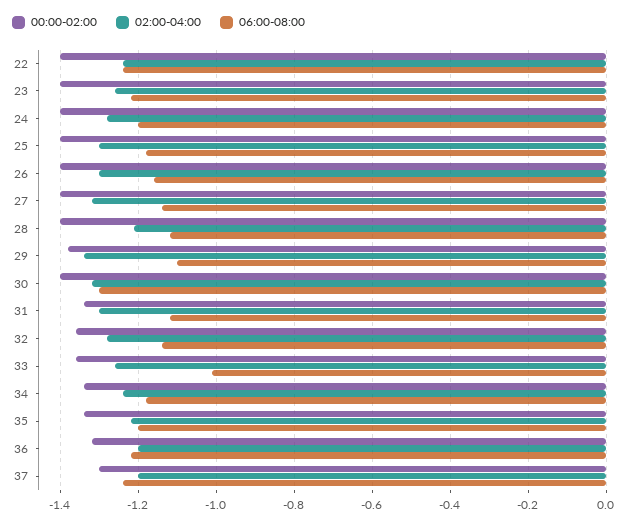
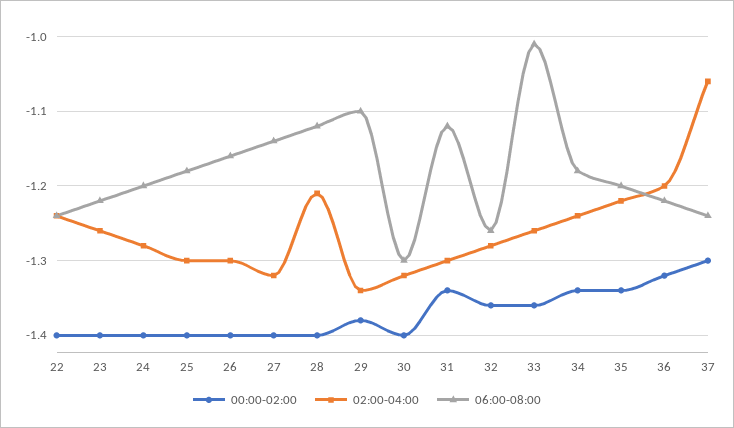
  {
    "00:00-02:00": {
      "22": -1.4,
      "23": -1.4,
      "24": -1.4,
      "25": -1.4,
      "26": -1.4,
      "27": -1.4,
      "28": -1.4,
      "29": -1.38,
      "30": -1.4,
      "31": -1.34,
      "32": -1.36,
      "33": -1.36,
      "34": -1.34,
      "35": -1.34,
      "36": -1.32,
      "37": -1.3
    },
    "02:00-04:00": {
      "22": -1.24,
      "23": -1.26,
      "24": -1.28,
      "25": -1.3,
      "26": -1.3,
      "27": -1.32,
      "28": -1.21,
      "29": -1.34,
      "30": -1.32,
      "31": -1.3,
      "32": -1.28,
      "33": -1.26,
      "34": -1.24,
      "35": -1.22,
      "36": -1.2,
-     "37": -1.2
+     "37": -1.06
    },
    "06:00-08:00": {
      "22": -1.24,
      "23": -1.22,
      "24": -1.2,
      "25": -1.18,
      "26": -1.16,
      "27": -1.14,
      "28": -1.12,
      "29": -1.1,
      "30": -1.3,
      "31": -1.12,
-     "32": -1.15,
+     "32": -1.26,
      "33": -1.01,
      "34": -1.18,
      "35": -1.2,
      "36": -1.22,
      "37": -1.24
    }
  }

